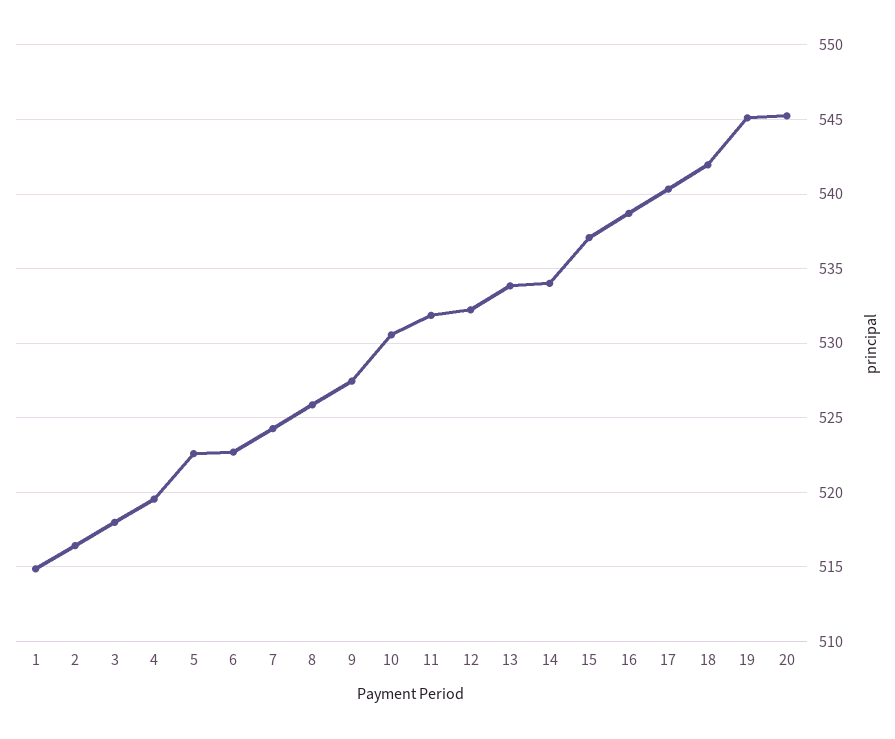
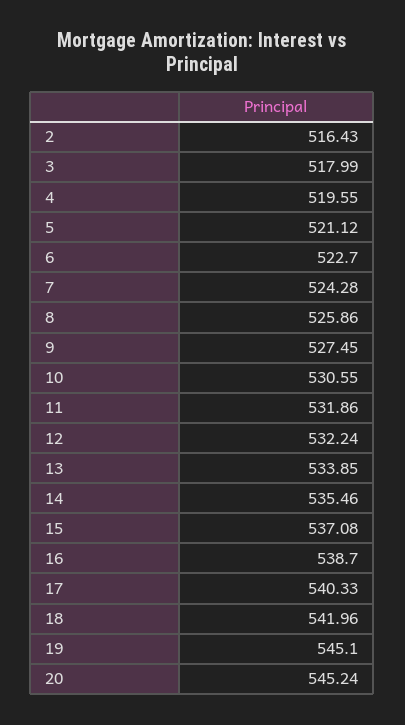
  {
-   "1": 515,
    "2": 516.43,
    "3": 517.99,
    "4": 519.55,
-   "5": 522.5,
+   "5": 521.12,
    "6": 522.7,
    "7": 524.28,
    "8": 525.86,
    "9": 527.45,
    "10": 530.55,
    "11": 531.86,
    "12": 532.24,
    "13": 533.85,
-   "14": 534,
+   "14": 535.46,
    "15": 537.08,
    "16": 538.7,
    "17": 540.33,
    "18": 541.96,
    "19": 545.1,
    "20": 545.24
  }

